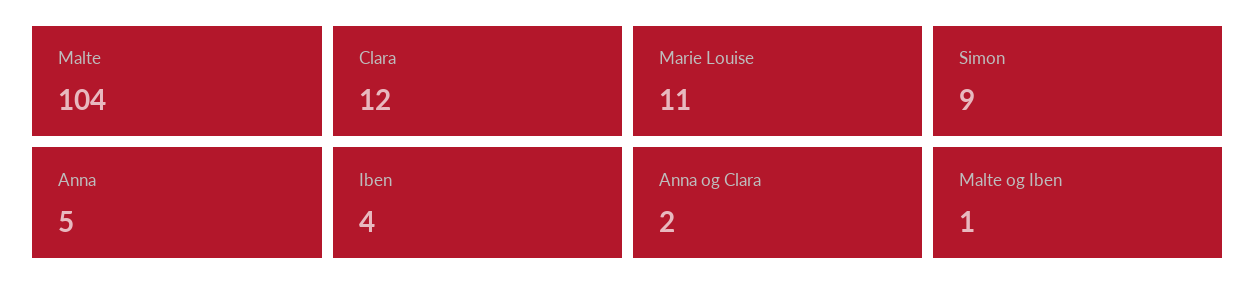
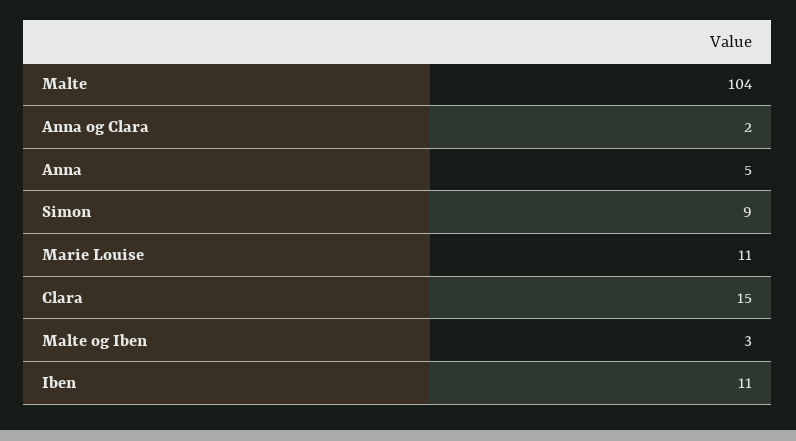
  {
    "Malte": 104,
-   "Clara": 12,
+   "Clara": 15,
    "Marie Louise": 11,
    "Simon": 9,
    "Anna": 5,
-   "Iben": 4,
+   "Iben": 11,
    "Anna og Clara": 2,
-   "Malte og Iben": 1
+   "Malte og Iben": 3
  }

